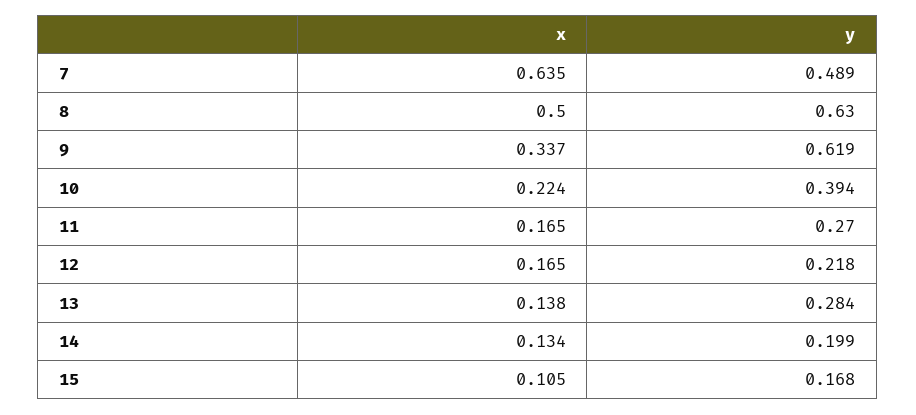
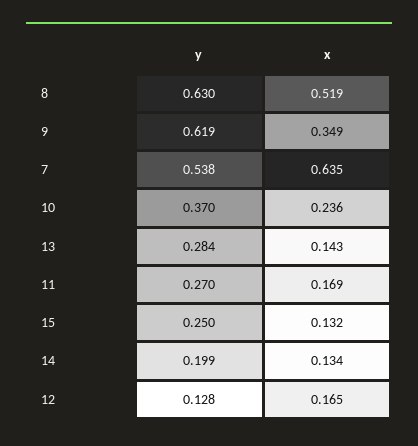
  {
    "x": {
      "7": 0.635,
-     "8": 0.5,
+     "8": 0.519,
-     "9": 0.337,
+     "9": 0.349,
-     "10": 0.224,
+     "10": 0.236,
-     "11": 0.165,
+     "11": 0.169,
      "12": 0.165,
-     "13": 0.138,
+     "13": 0.143,
      "14": 0.134,
-     "15": 0.105
+     "15": 0.132
    },
    "y": {
-     "7": 0.489,
+     "7": 0.538,
      "8": 0.63,
      "9": 0.619,
-     "10": 0.394,
+     "10": 0.37,
      "11": 0.27,
-     "12": 0.218,
+     "12": 0.128,
      "13": 0.284,
      "14": 0.199,
-     "15": 0.168
+     "15": 0.25
    }
  }

